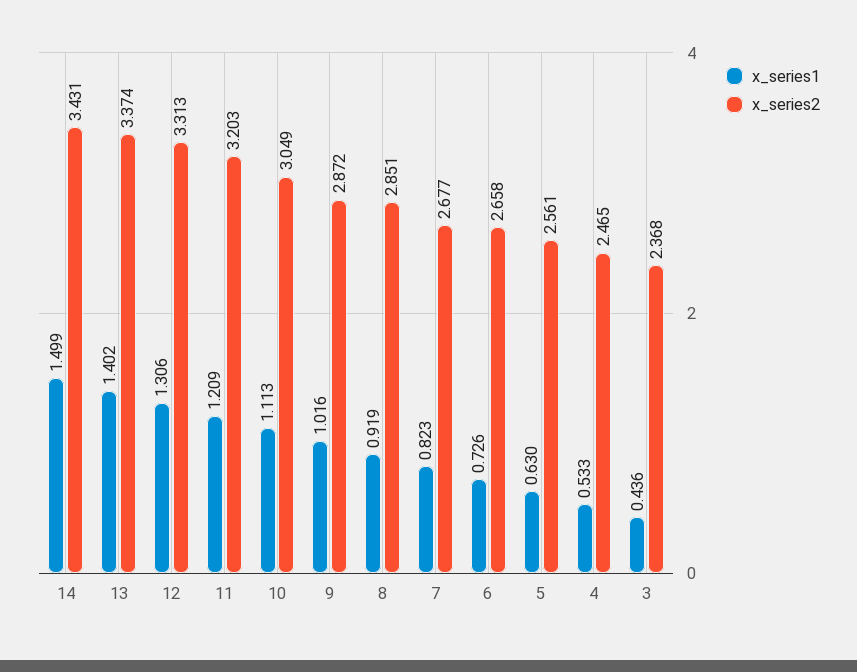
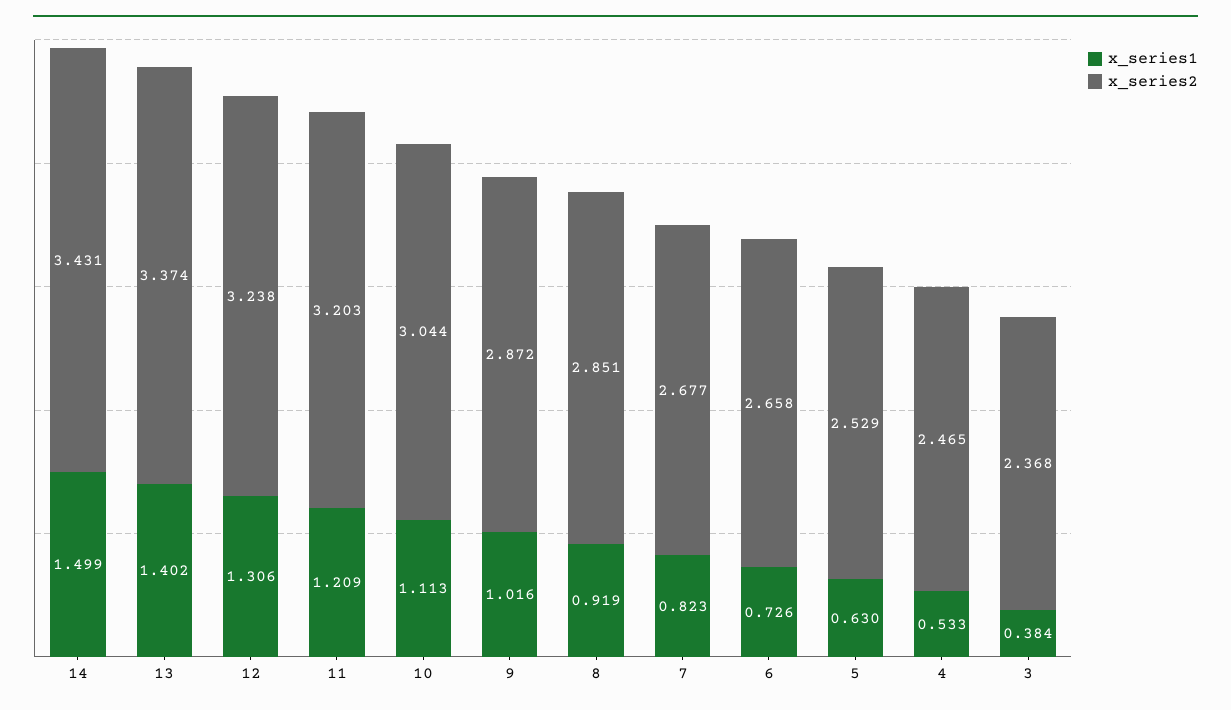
  {
    "x_series1": {
      "14": 1.499,
      "13": 1.402,
      "12": 1.306,
      "11": 1.209,
      "10": 1.113,
      "9": 1.016,
      "8": 0.919,
      "7": 0.823,
      "6": 0.726,
      "5": 0.63,
      "4": 0.533,
-     "3": 0.436
+     "3": 0.384
    },
    "x_series2": {
      "14": 3.431,
      "13": 3.374,
-     "12": 3.313,
+     "12": 3.238,
      "11": 3.203,
-     "10": 3.049,
+     "10": 3.044,
      "9": 2.872,
      "8": 2.851,
      "7": 2.677,
      "6": 2.658,
-     "5": 2.561,
+     "5": 2.529,
      "4": 2.465,
      "3": 2.368
    }
  }

